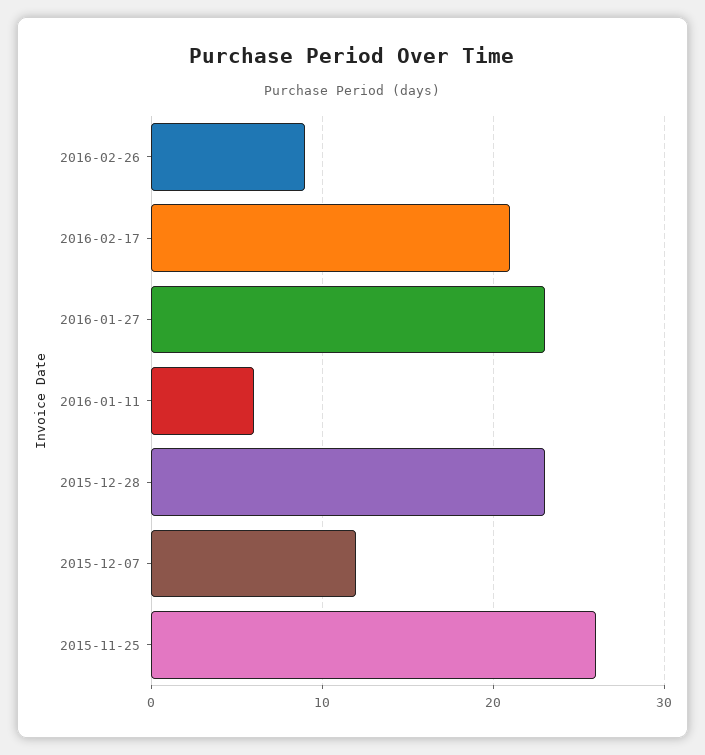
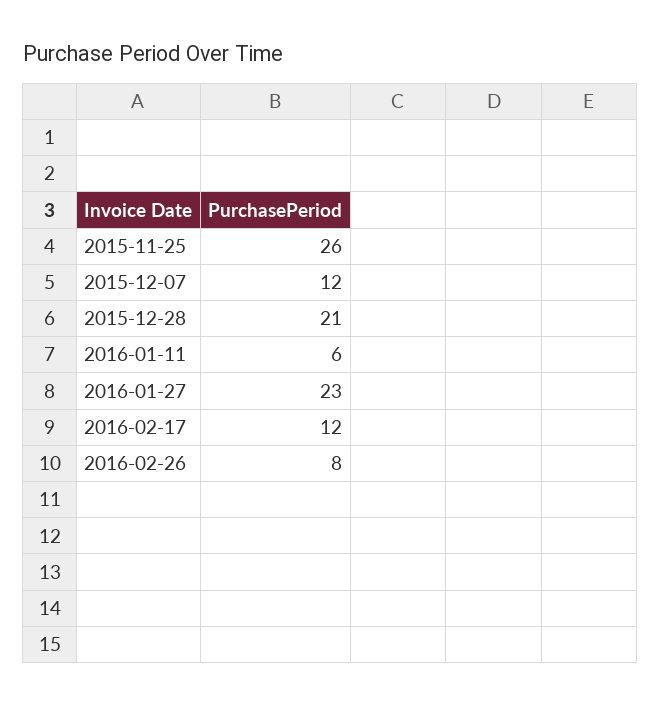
  {
-   "2016-02-26": 9,
+   "2016-02-26": 8,
-   "2016-02-17": 21,
+   "2016-02-17": 12,
    "2016-01-27": 23,
    "2016-01-11": 6,
-   "2015-12-28": 23,
+   "2015-12-28": 21,
    "2015-12-07": 12,
    "2015-11-25": 26
  }

